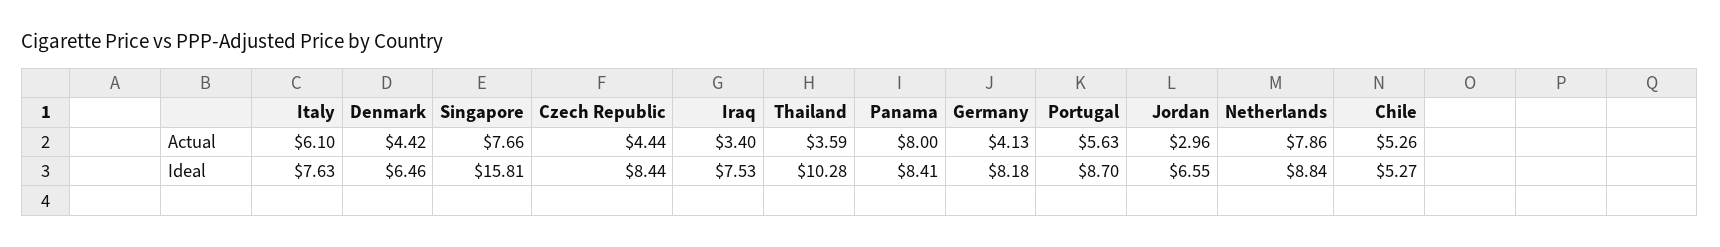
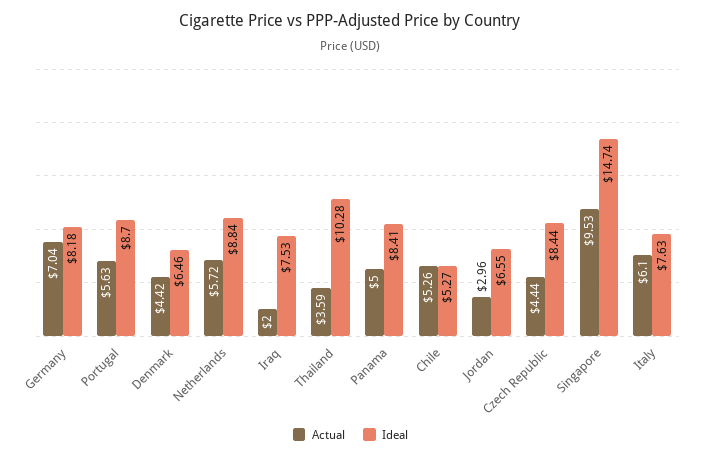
  {
    "Actual": {
      "Italy": 6.1,
      "Denmark": 4.42,
-     "Singapore": 7.66,
+     "Singapore": 9.53,
      "Czech Republic": 4.44,
-     "Iraq": 3.4,
+     "Iraq": 2,
      "Thailand": 3.59,
-     "Panama": 8,
+     "Panama": 5,
-     "Germany": 4.13,
+     "Germany": 7.04,
      "Portugal": 5.63,
      "Jordan": 2.96,
-     "Netherlands": 7.86,
+     "Netherlands": 5.72,
      "Chile": 5.26
    },
    "Ideal": {
      "Italy": 7.63,
      "Denmark": 6.46,
-     "Singapore": 15.81,
+     "Singapore": 14.74,
      "Czech Republic": 8.44,
      "Iraq": 7.53,
      "Thailand": 10.28,
      "Panama": 8.41,
      "Germany": 8.18,
      "Portugal": 8.7,
      "Jordan": 6.55,
      "Netherlands": 8.84,
      "Chile": 5.27
    }
  }

